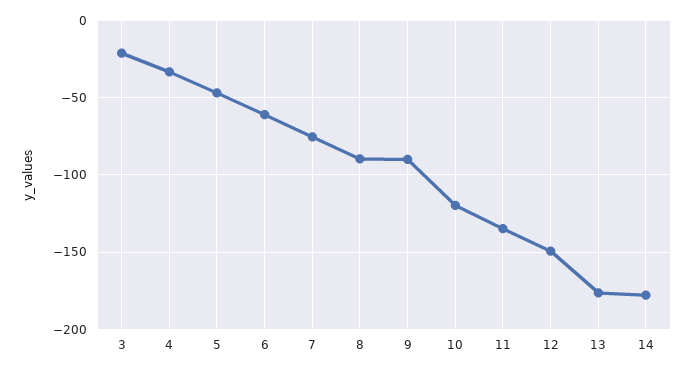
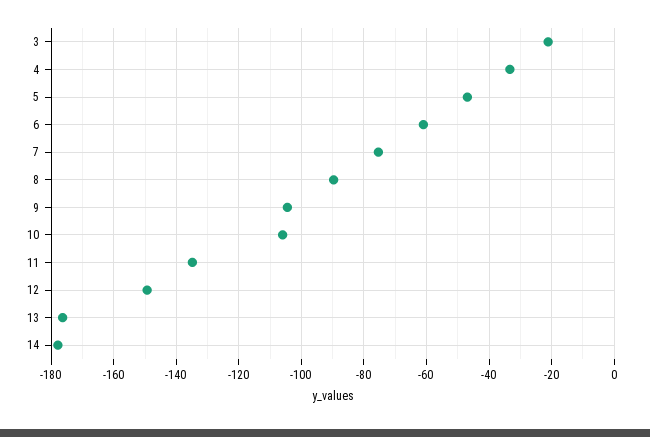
  {
    "3": -22,
    "4": -34,
    "5": -46,
    "6": -62,
    "7": -76,
    "8": -90,
-   "9": -90,
+   "9": -104,
-   "10": -120,
+   "10": -106,
    "11": -134,
    "12": -150,
    "13": -176,
    "14": -178
  }

